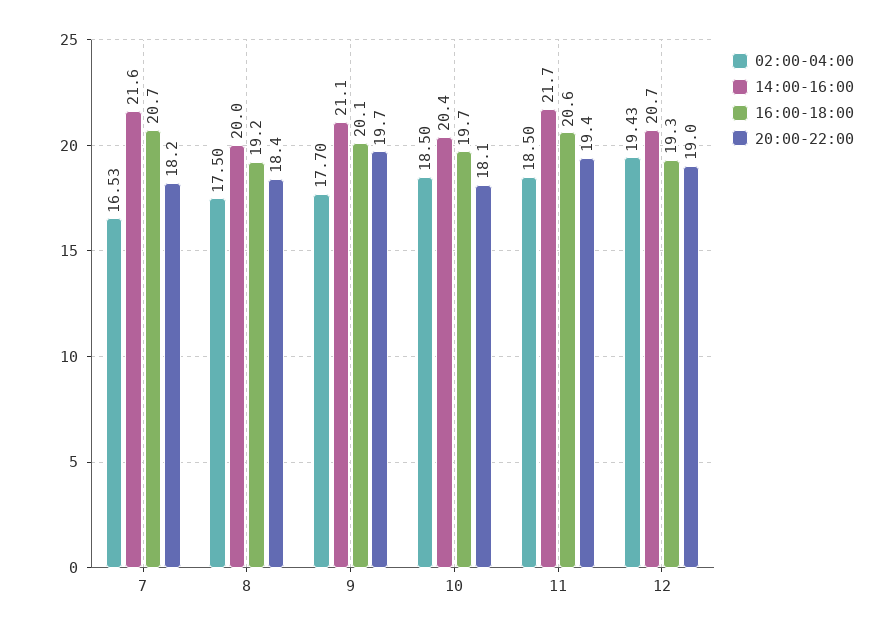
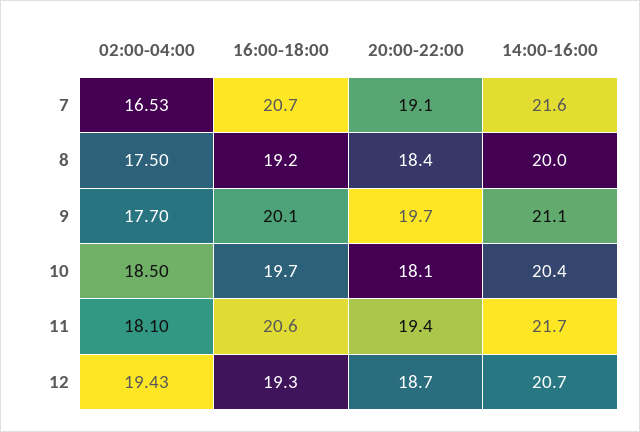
  {
    "02:00-04:00": {
      "7": 16.53,
      "8": 17.5,
      "9": 17.7,
      "10": 18.5,
-     "11": 18.5,
+     "11": 18.1,
      "12": 19.43
    },
    "14:00-16:00": {
      "7": 21.6,
      "8": 20,
      "9": 21.1,
      "10": 20.4,
      "11": 21.7,
      "12": 20.7
    },
    "16:00-18:00": {
      "7": 20.7,
      "8": 19.2,
      "9": 20.1,
      "10": 19.7,
      "11": 20.6,
      "12": 19.3
    },
    "20:00-22:00": {
-     "7": 18.2,
+     "7": 19.1,
      "8": 18.4,
      "9": 19.7,
      "10": 18.1,
      "11": 19.4,
-     "12": 19
+     "12": 18.7
    }
  }

